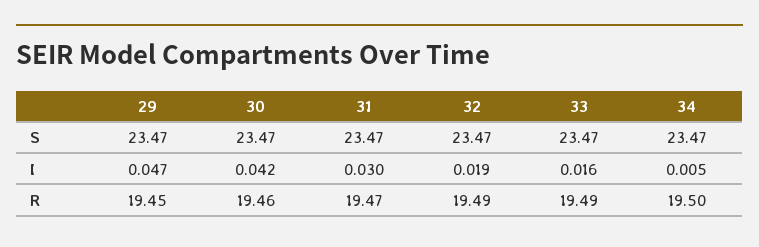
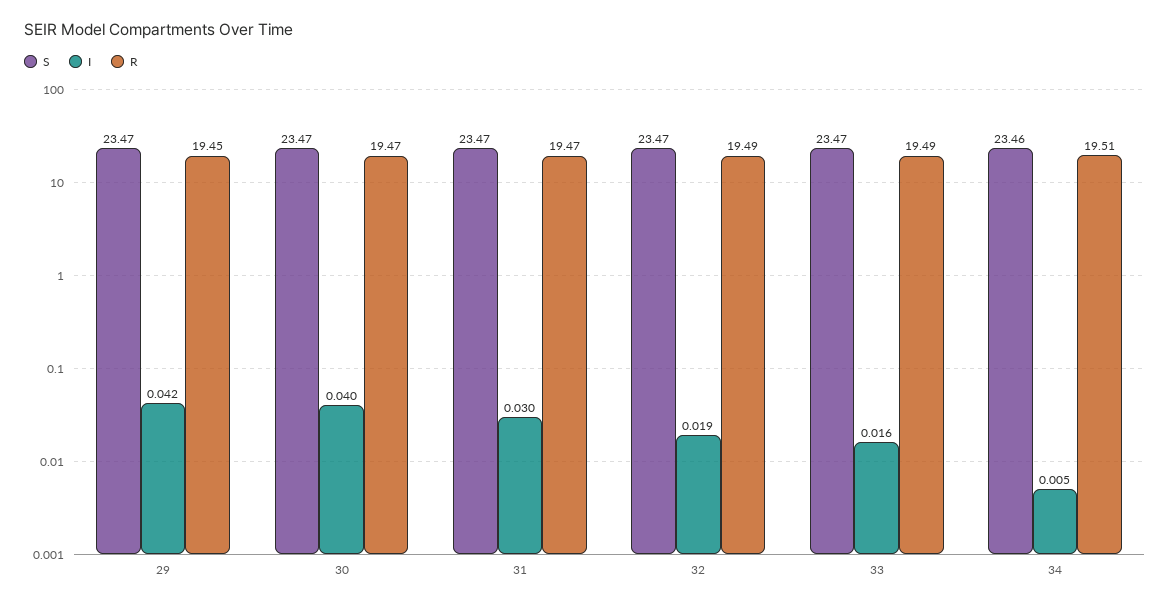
  {
    "S": {
      "29": 23.47,
      "30": 23.47,
      "31": 23.47,
      "32": 23.47,
      "33": 23.47,
-     "34": 23.47
+     "34": 23.46
    },
    "I": {
-     "29": 0.047,
+     "29": 0.042,
-     "30": 0.042,
+     "30": 0.04,
      "31": 0.03,
      "32": 0.019,
      "33": 0.016,
      "34": 0.005
    },
    "R": {
      "29": 19.45,
-     "30": 19.46,
+     "30": 19.47,
      "31": 19.47,
      "32": 19.49,
      "33": 19.49,
-     "34": 19.5
+     "34": 19.51
    }
  }

